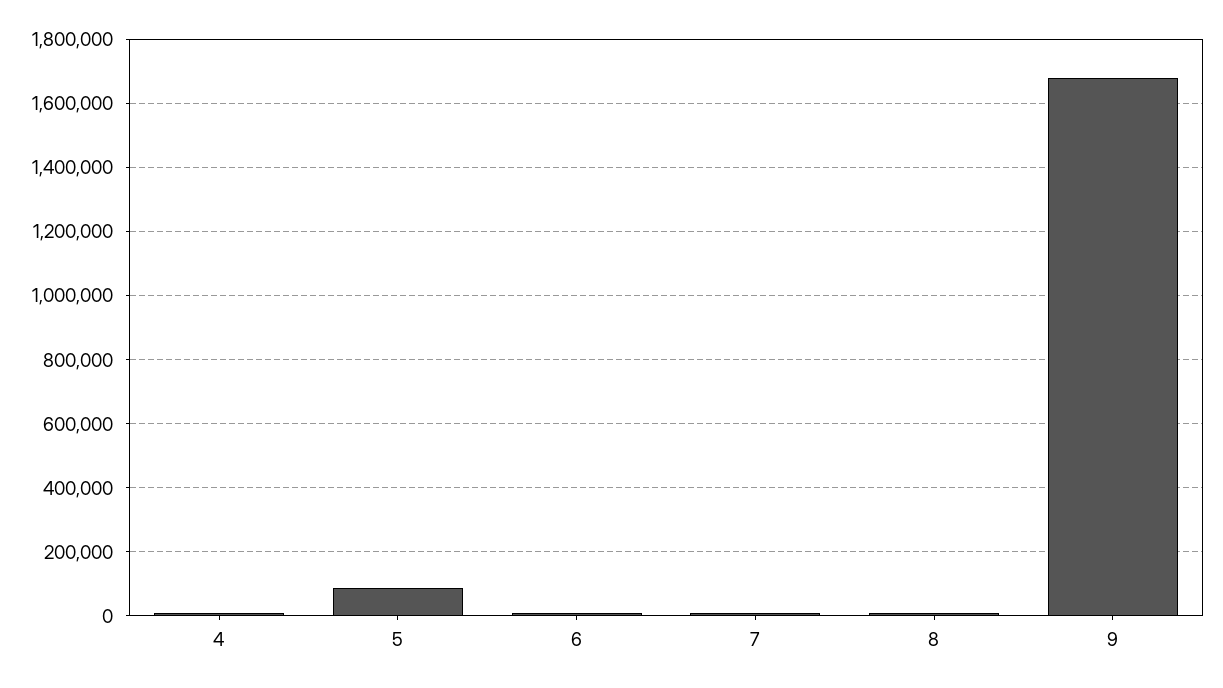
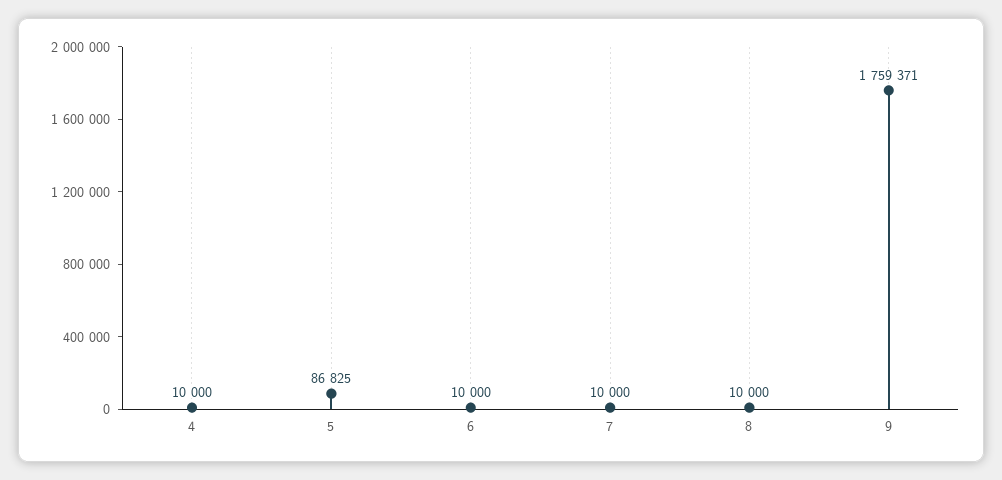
  {
    "4": 10000,
    "5": 86825,
    "6": 10000,
    "7": 10000,
    "8": 10000,
-   "9": 1680000
+   "9": 1759371
  }

